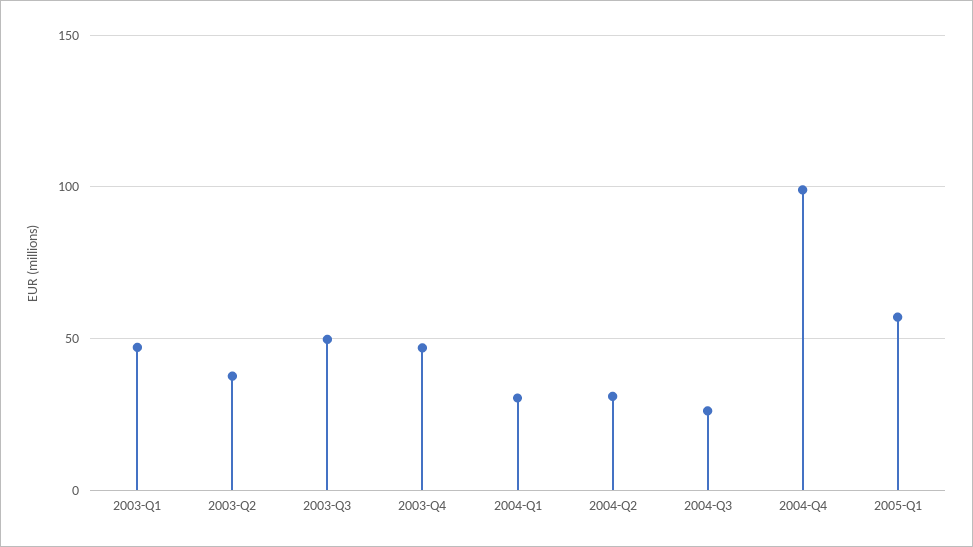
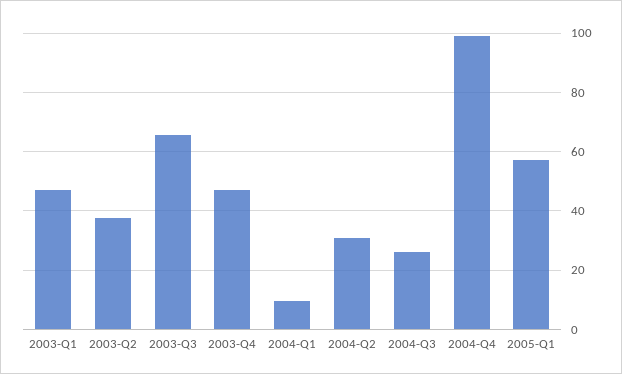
  {
    "2003-Q1": 47.5,
    "2003-Q2": 37.5,
-   "2003-Q3": 50,
+   "2003-Q3": 65,
    "2003-Q4": 47.5,
-   "2004-Q1": 30,
+   "2004-Q1": 10,
    "2004-Q2": 30,
    "2004-Q3": 25,
    "2004-Q4": 100,
    "2005-Q1": 57.5
  }

